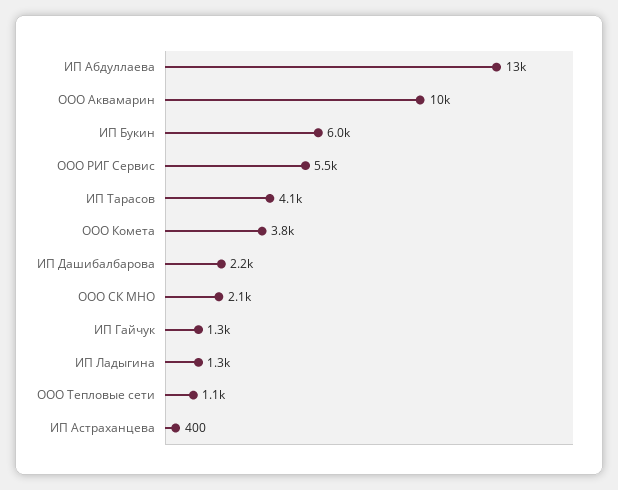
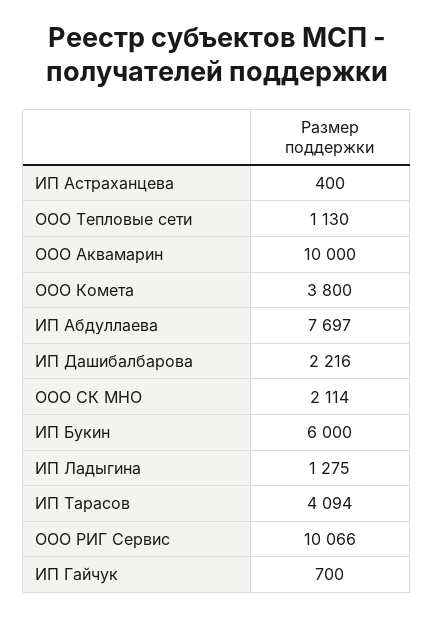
  {
-   "ИП Абдуллаева": 13000,
+   "ИП Абдуллаева": 7697,
    "ООО Аквамарин": 10000,
    "ИП Букин": 6000,
-   "ООО РИГ Сервис": 5500,
+   "ООО РИГ Сервис": 10066,
    "ИП Тарасов": 4094,
    "ООО Комета": 3800,
    "ИП Дашибалбарова": 2216,
    "ООО СК МНО": 2114,
-   "ИП Гайчук": 1300,
+   "ИП Гайчук": 700,
    "ИП Ладыгина": 1275,
    "ООО Тепловые сети": 1130,
    "ИП Астраханцева": 400
  }

